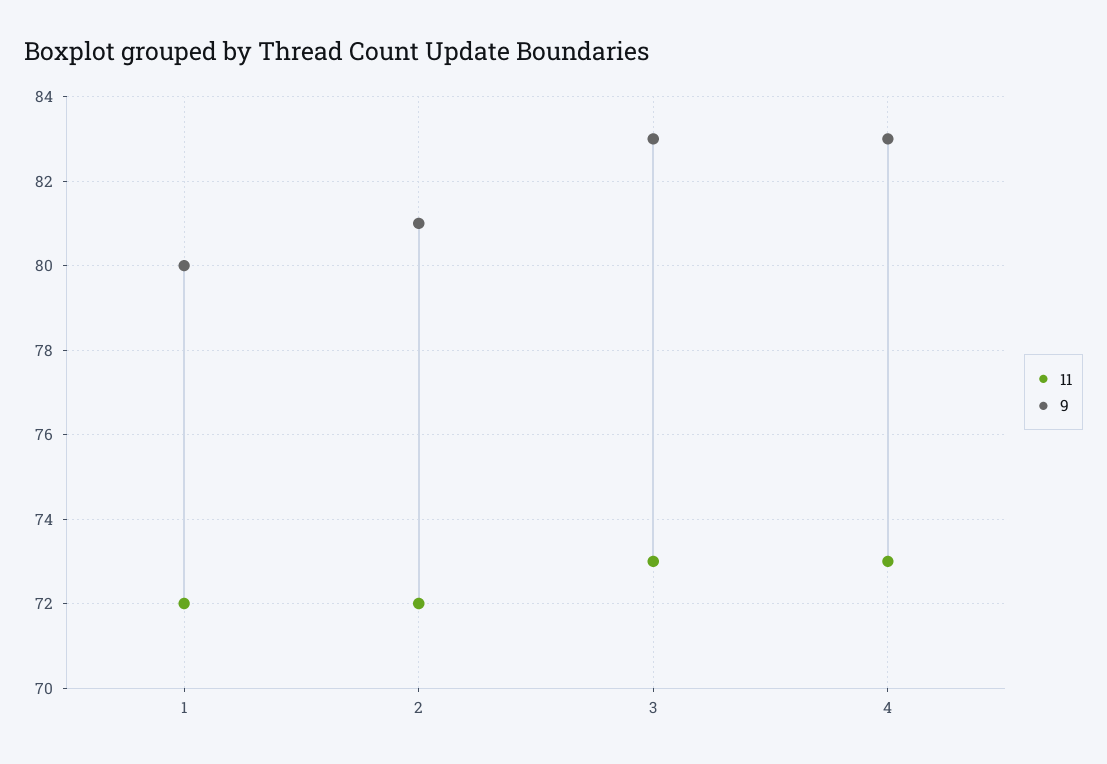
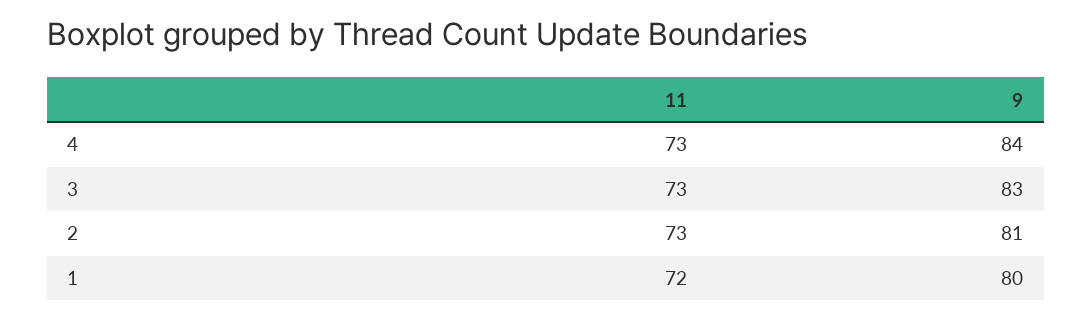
  {
    "11": {
      "1": 72,
-     "2": 72,
+     "2": 73,
      "3": 73,
      "4": 73
    },
    "9": {
      "1": 80,
      "2": 81,
      "3": 83,
-     "4": 83
+     "4": 84
    }
  }

